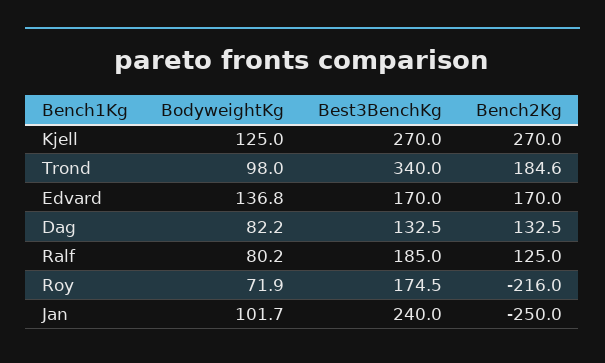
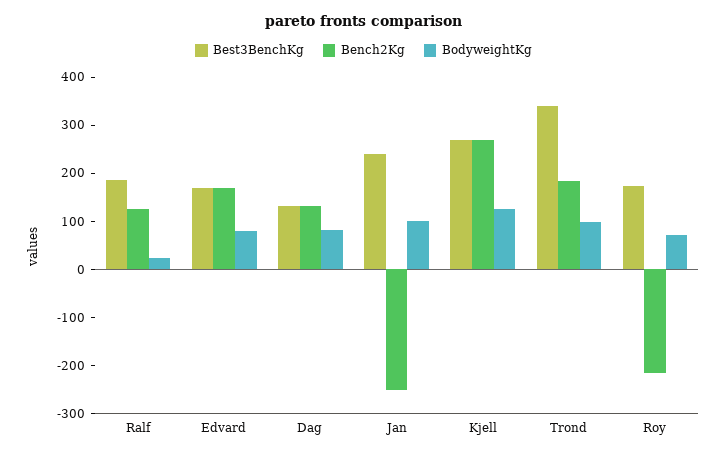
  {
    "BodyweightKg": {
      "Kjell": 125,
      "Trond": 98,
-     "Edvard": 136.8,
+     "Edvard": 80,
      "Dag": 82.2,
-     "Ralf": 80.2,
+     "Ralf": 20,
      "Roy": 71.9,
      "Jan": 101.7
    },
    "Best3BenchKg": {
      "Kjell": 270,
      "Trond": 340,
      "Edvard": 170,
      "Dag": 132.5,
      "Ralf": 185,
      "Roy": 174.5,
      "Jan": 240
    },
    "Bench2Kg": {
      "Kjell": 270,
      "Trond": 184.6,
      "Edvard": 170,
      "Dag": 132.5,
      "Ralf": 125,
      "Roy": -216,
      "Jan": -250
    }
  }

